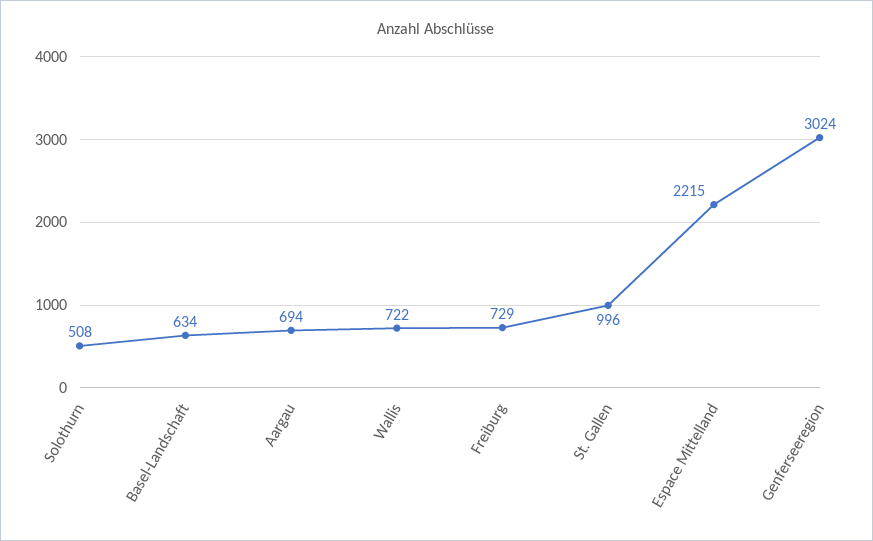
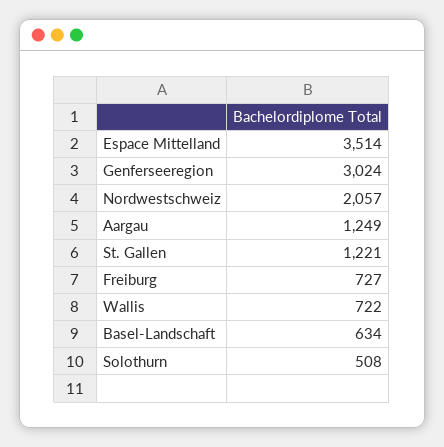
  {
    "Solothurn": 508,
    "Basel-Landschaft": 634,
-   "Aargau": 694,
+   "Aargau": 1249,
    "Wallis": 722,
-   "Freiburg": 729,
+   "Freiburg": 727,
-   "St. Gallen": 996,
+   "St. Gallen": 1221,
-   "Espace Mittelland": 2215,
+   "Espace Mittelland": 3514,
-   "Genferseeregion": 3024
+   "Genferseeregion": 3024,
+   "Nordwestschweiz": 2057
  }

